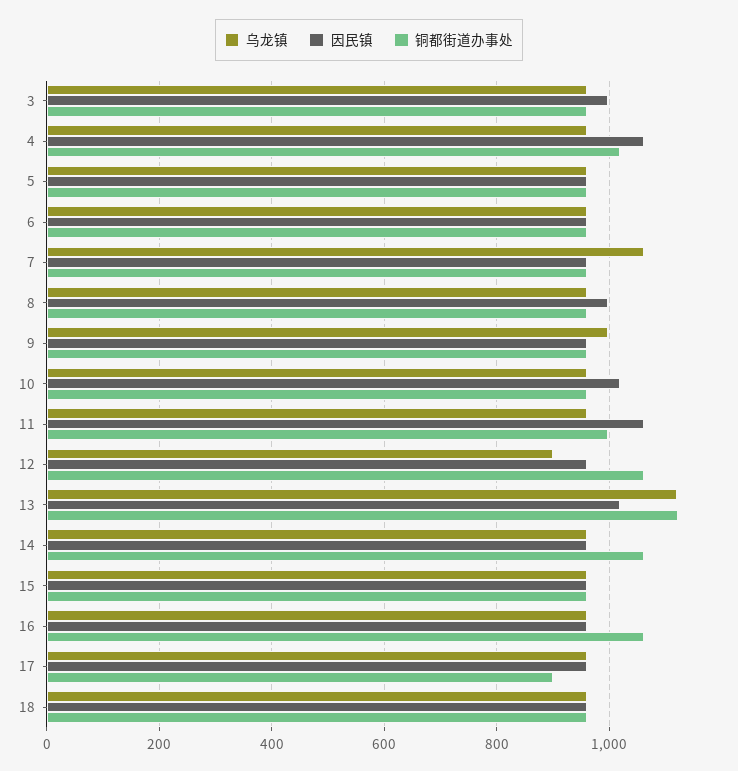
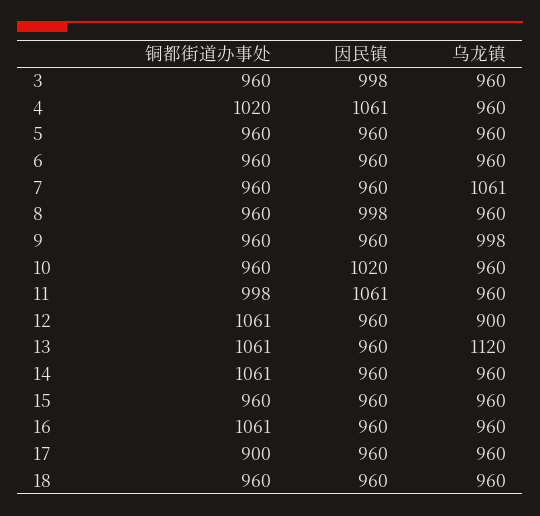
  {
    "乌龙镇": {
      "3": 960,
      "4": 960,
      "5": 960,
      "6": 960,
      "7": 1061,
      "8": 960,
      "9": 998,
      "10": 960,
      "11": 960,
      "12": 900,
      "13": 1120,
      "14": 960,
      "15": 960,
      "16": 960,
      "17": 960,
      "18": 960
    },
    "因民镇": {
      "3": 998,
      "4": 1061,
      "5": 960,
      "6": 960,
      "7": 960,
      "8": 998,
      "9": 960,
      "10": 1020,
      "11": 1061,
      "12": 960,
-     "13": 1020,
+     "13": 960,
      "14": 960,
      "15": 960,
      "16": 960,
      "17": 960,
      "18": 960
    },
    "铜都街道办事处": {
      "3": 960,
      "4": 1020,
      "5": 960,
      "6": 960,
      "7": 960,
      "8": 960,
      "9": 960,
      "10": 960,
      "11": 998,
      "12": 1061,
-     "13": 1120,
+     "13": 1061,
      "14": 1061,
      "15": 960,
      "16": 1061,
      "17": 900,
      "18": 960
    }
  }

